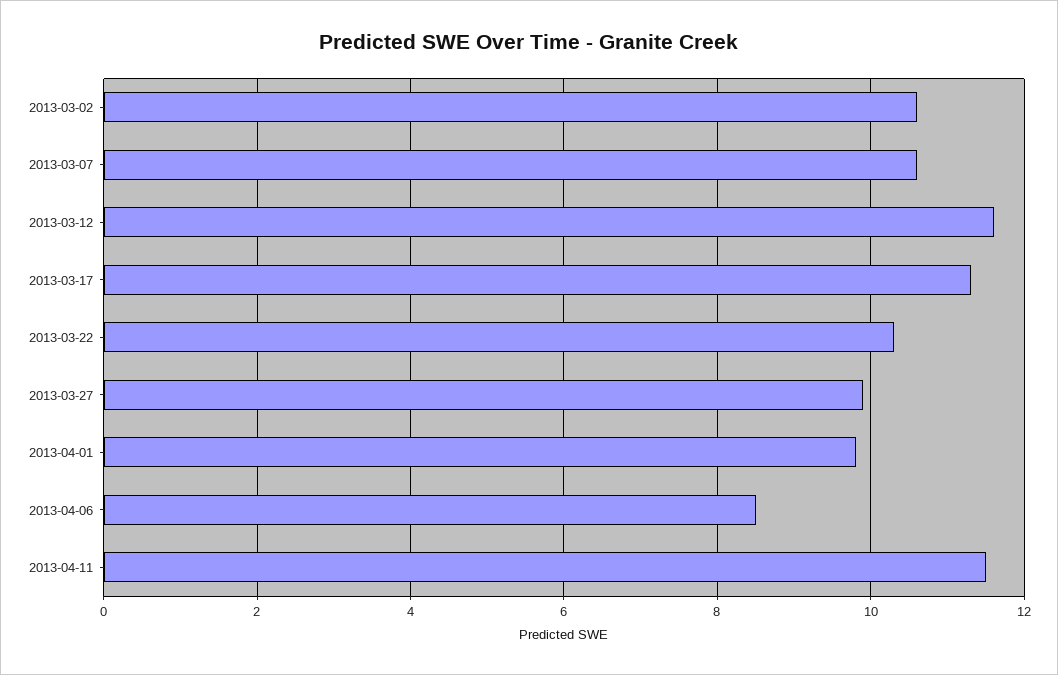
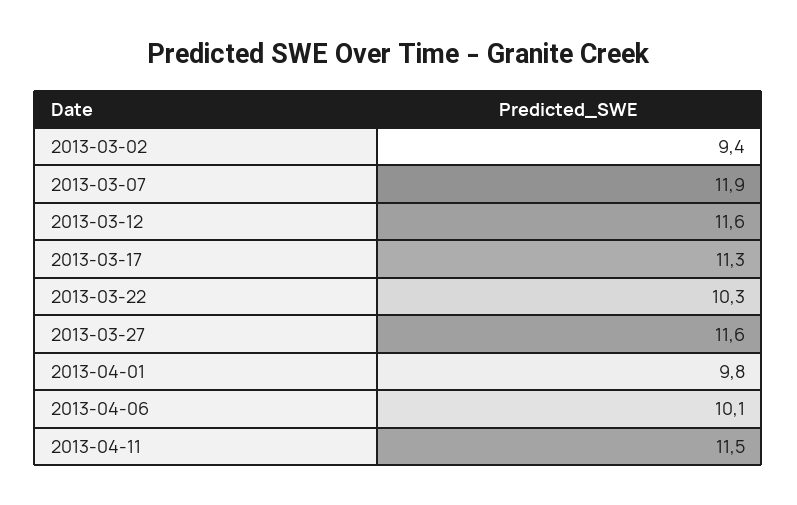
  {
-   "2013-03-02": 10.5,
+   "2013-03-02": 9.4,
-   "2013-03-07": 10.5,
+   "2013-03-07": 11.9,
    "2013-03-12": 11.6,
    "2013-03-17": 11.3,
    "2013-03-22": 10.3,
-   "2013-03-27": 10,
+   "2013-03-27": 11.6,
    "2013-04-01": 9.8,
-   "2013-04-06": 8.5,
+   "2013-04-06": 10.1,
    "2013-04-11": 11.5
  }

